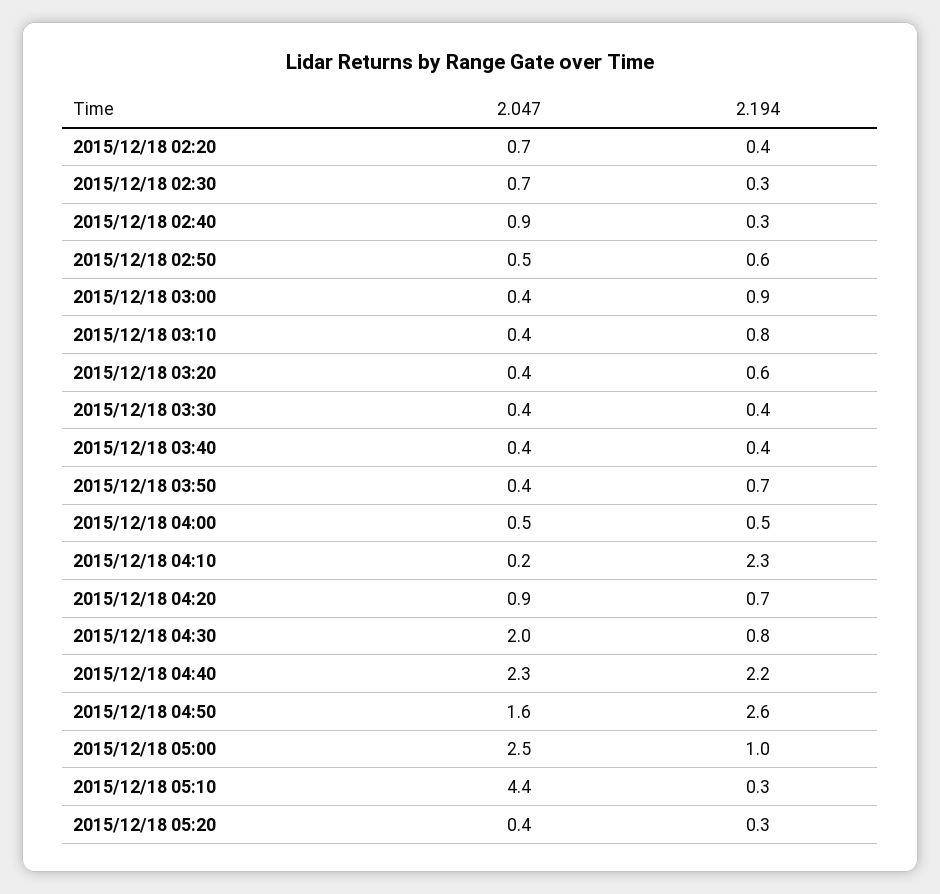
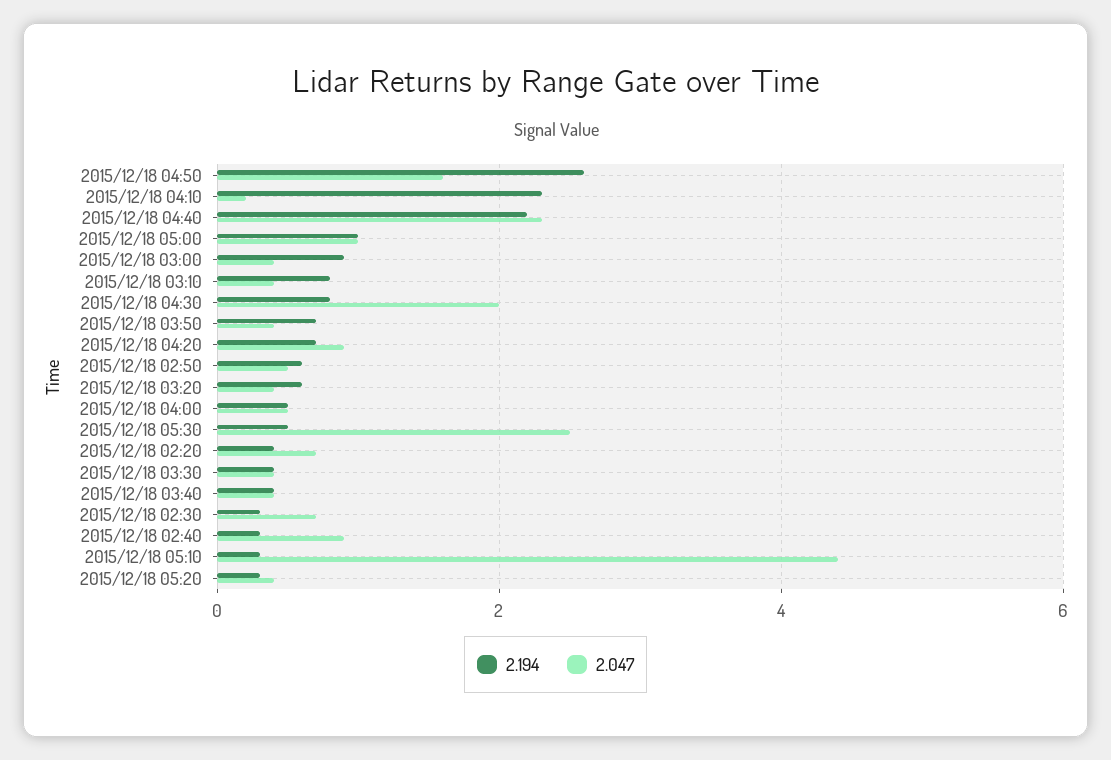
  {
    "2.047": {
      "2015/12/18 02:20": 0.7,
      "2015/12/18 02:30": 0.7,
      "2015/12/18 02:40": 0.9,
      "2015/12/18 02:50": 0.5,
      "2015/12/18 03:00": 0.4,
      "2015/12/18 03:10": 0.4,
      "2015/12/18 03:20": 0.4,
      "2015/12/18 03:30": 0.4,
      "2015/12/18 03:40": 0.4,
      "2015/12/18 03:50": 0.4,
      "2015/12/18 04:00": 0.5,
      "2015/12/18 04:10": 0.2,
      "2015/12/18 04:20": 0.9,
      "2015/12/18 04:30": 2,
      "2015/12/18 04:40": 2.3,
      "2015/12/18 04:50": 1.6,
-     "2015/12/18 05:00": 2.5,
+     "2015/12/18 05:00": 1,
      "2015/12/18 05:10": 4.4,
-     "2015/12/18 05:20": 0.4
+     "2015/12/18 05:20": 0.4,
+     "2015/12/18 05:30": 2.5
    },
    "2.194": {
      "2015/12/18 02:20": 0.4,
      "2015/12/18 02:30": 0.3,
      "2015/12/18 02:40": 0.3,
      "2015/12/18 02:50": 0.6,
      "2015/12/18 03:00": 0.9,
      "2015/12/18 03:10": 0.8,
      "2015/12/18 03:20": 0.6,
      "2015/12/18 03:30": 0.4,
      "2015/12/18 03:40": 0.4,
      "2015/12/18 03:50": 0.7,
      "2015/12/18 04:00": 0.5,
      "2015/12/18 04:10": 2.3,
      "2015/12/18 04:20": 0.7,
      "2015/12/18 04:30": 0.8,
      "2015/12/18 04:40": 2.2,
      "2015/12/18 04:50": 2.6,
      "2015/12/18 05:00": 1,
      "2015/12/18 05:10": 0.3,
-     "2015/12/18 05:20": 0.3
+     "2015/12/18 05:20": 0.3,
+     "2015/12/18 05:30": 0.5
    }
  }

